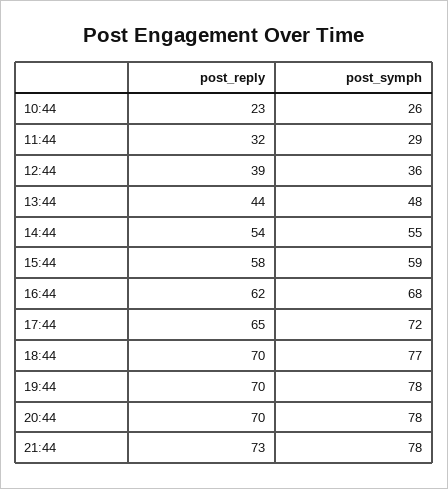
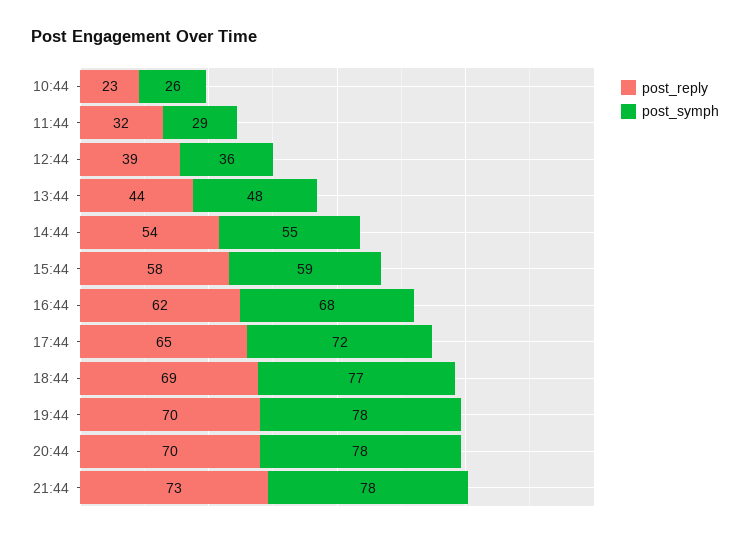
  {
    "post_reply": {
      "10:44": 23,
      "11:44": 32,
      "12:44": 39,
      "13:44": 44,
      "14:44": 54,
      "15:44": 58,
      "16:44": 62,
      "17:44": 65,
-     "18:44": 70,
+     "18:44": 69,
      "19:44": 70,
      "20:44": 70,
      "21:44": 73
    },
    "post_symph": {
      "10:44": 26,
      "11:44": 29,
      "12:44": 36,
      "13:44": 48,
      "14:44": 55,
      "15:44": 59,
      "16:44": 68,
      "17:44": 72,
      "18:44": 77,
      "19:44": 78,
      "20:44": 78,
      "21:44": 78
    }
  }

